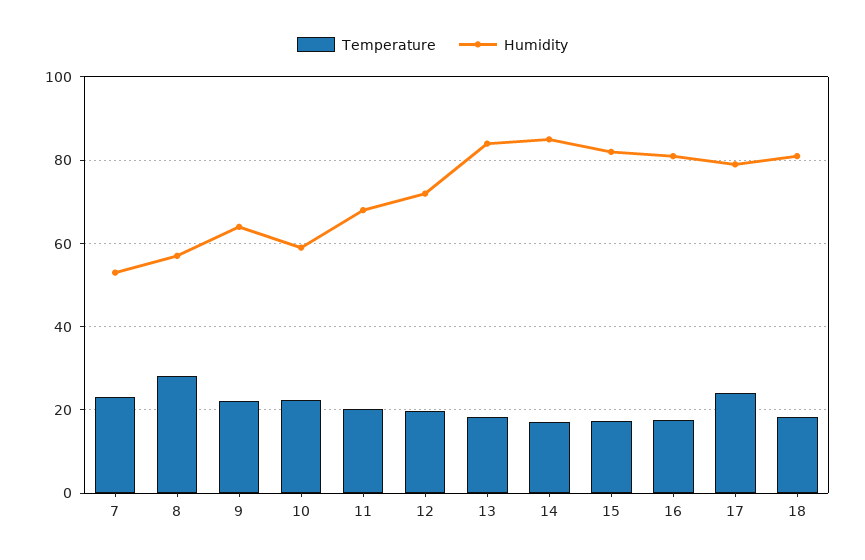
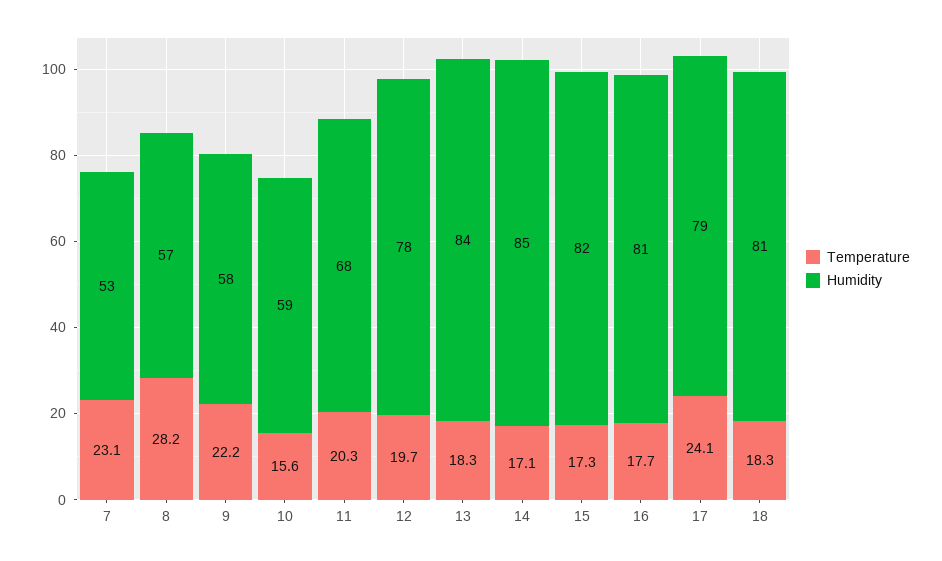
  {
    "Temperature": {
      "7": 23.1,
      "8": 28.2,
      "9": 22.2,
-     "10": 22,
+     "10": 15.6,
      "11": 20.3,
      "12": 19.7,
      "13": 18.3,
      "14": 17.1,
      "15": 17.3,
      "16": 17.7,
      "17": 24.1,
      "18": 18.3
    },
    "Humidity": {
      "7": 53,
      "8": 57,
-     "9": 64,
+     "9": 58,
      "10": 59,
      "11": 68,
-     "12": 72,
+     "12": 78,
      "13": 84,
      "14": 85,
      "15": 82,
      "16": 81,
      "17": 79,
      "18": 81
    }
  }

